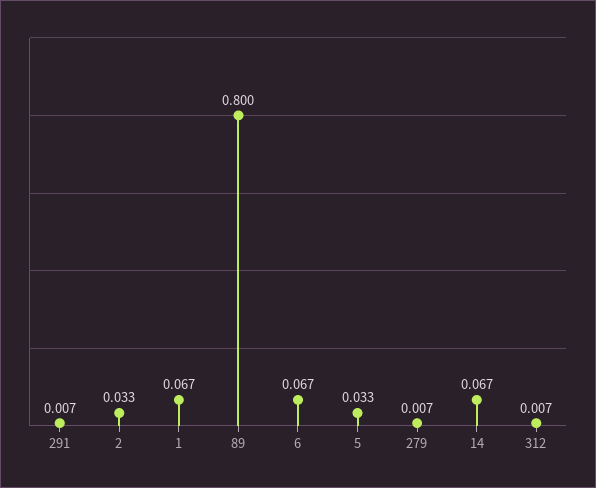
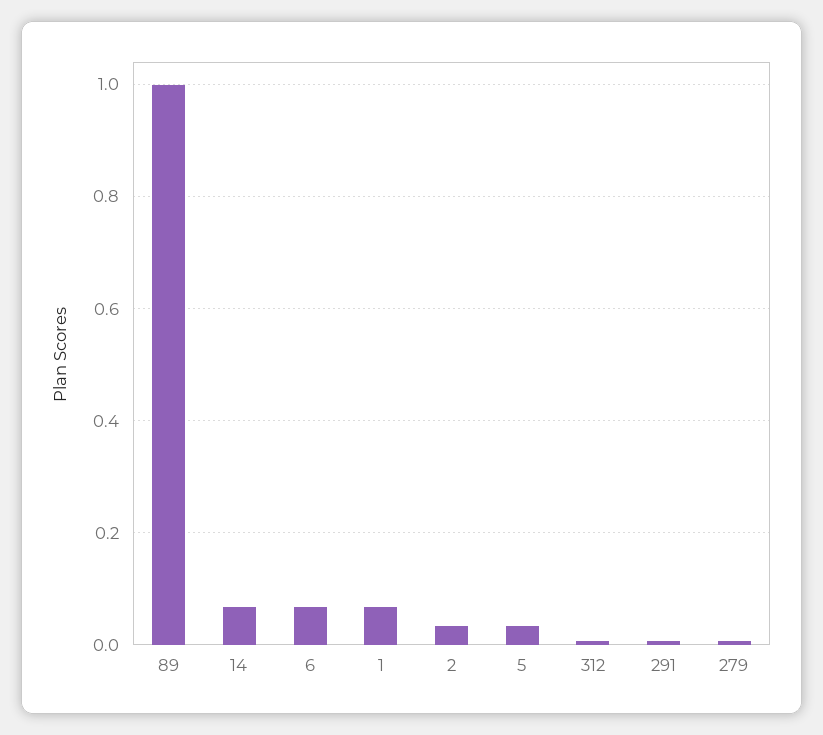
  {
    "291": 0.007,
    "2": 0.033,
    "1": 0.067,
-   "89": 0.8,
+   "89": 1,
    "6": 0.067,
    "5": 0.033,
    "279": 0.007,
    "14": 0.067,
    "312": 0.007
  }

